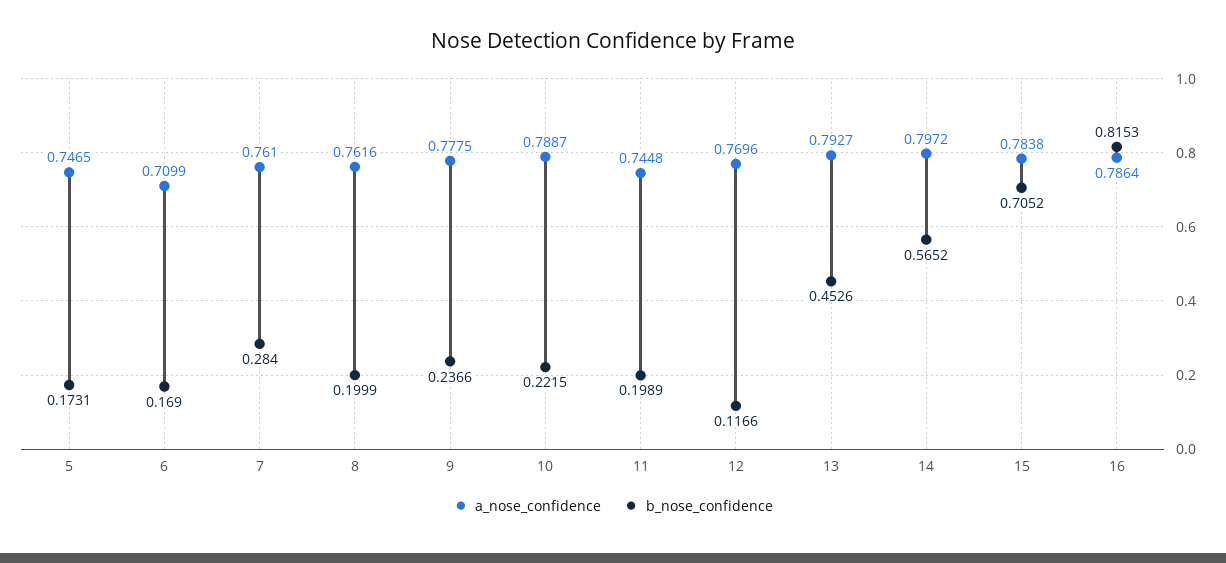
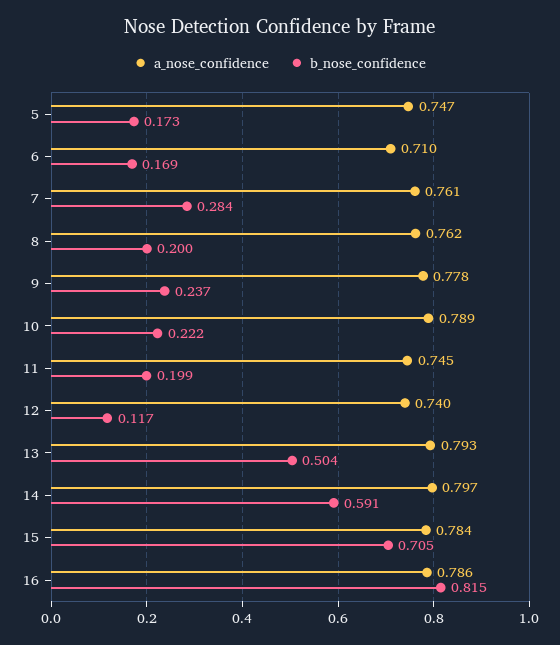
  {
    "a_nose_confidence": {
      "5": 0.7465,
      "6": 0.7099,
      "7": 0.761,
      "8": 0.7616,
      "9": 0.7775,
      "10": 0.7887,
      "11": 0.7448,
-     "12": 0.7696,
+     "12": 0.74,
      "13": 0.7927,
      "14": 0.7972,
      "15": 0.7838,
      "16": 0.7864
    },
    "b_nose_confidence": {
      "5": 0.1731,
      "6": 0.169,
      "7": 0.284,
      "8": 0.1999,
      "9": 0.2366,
      "10": 0.2215,
      "11": 0.1989,
      "12": 0.1166,
-     "13": 0.4526,
+     "13": 0.504,
-     "14": 0.5652,
+     "14": 0.591,
      "15": 0.7052,
      "16": 0.8153
    }
  }

